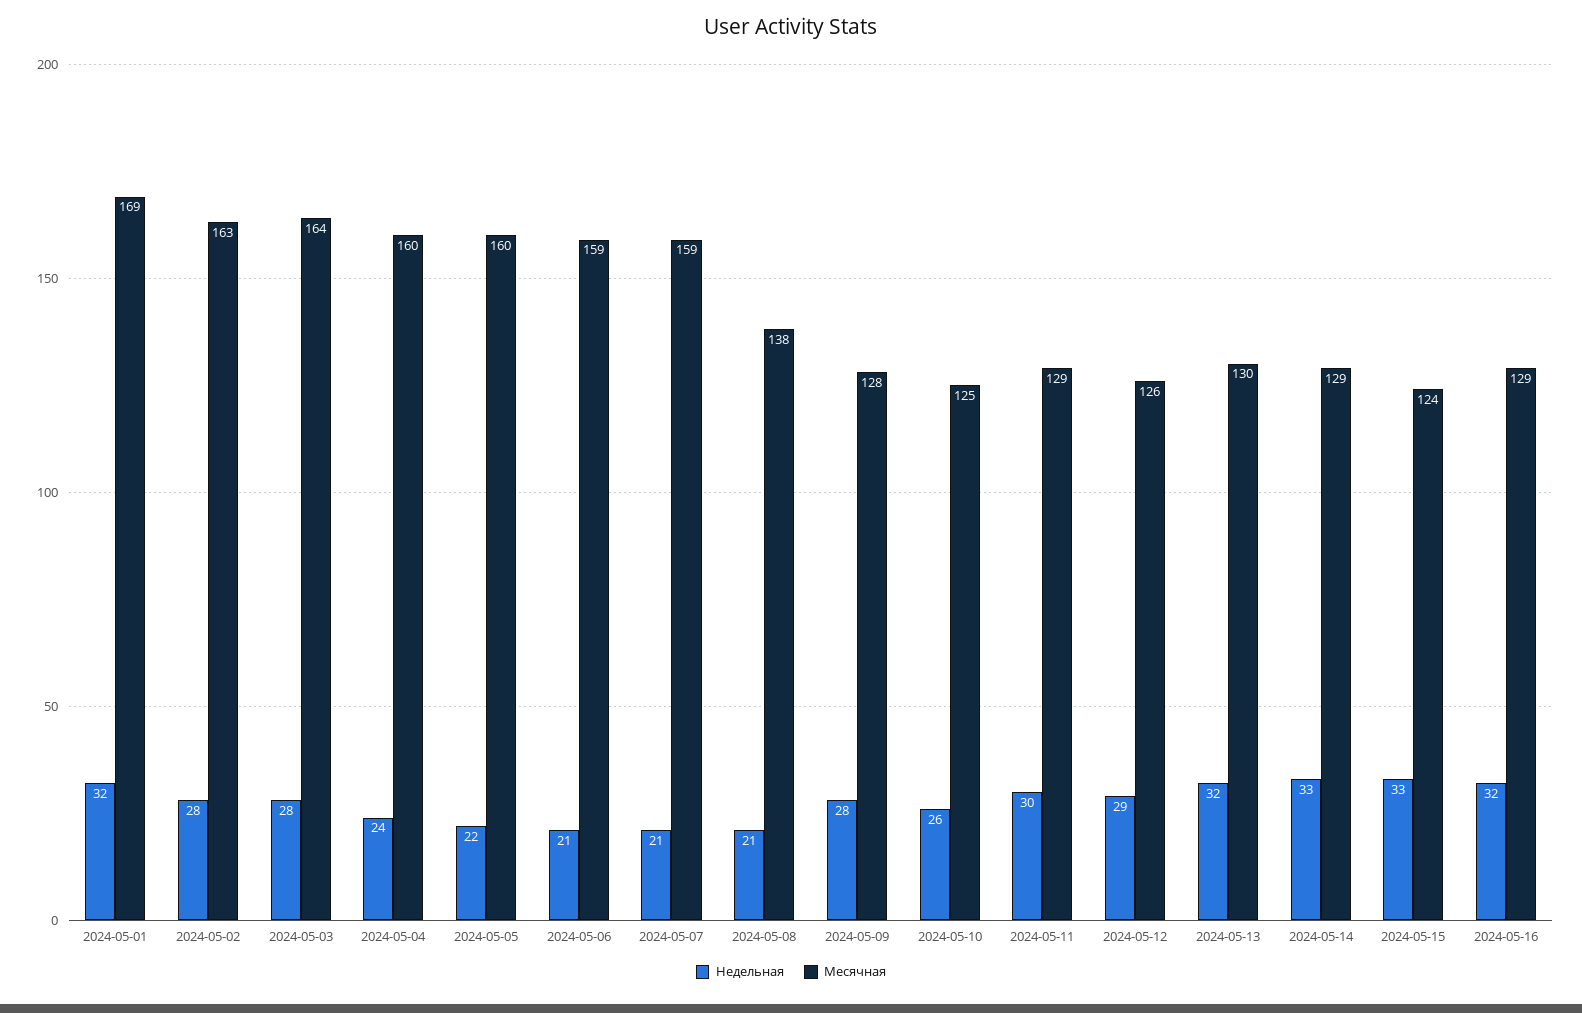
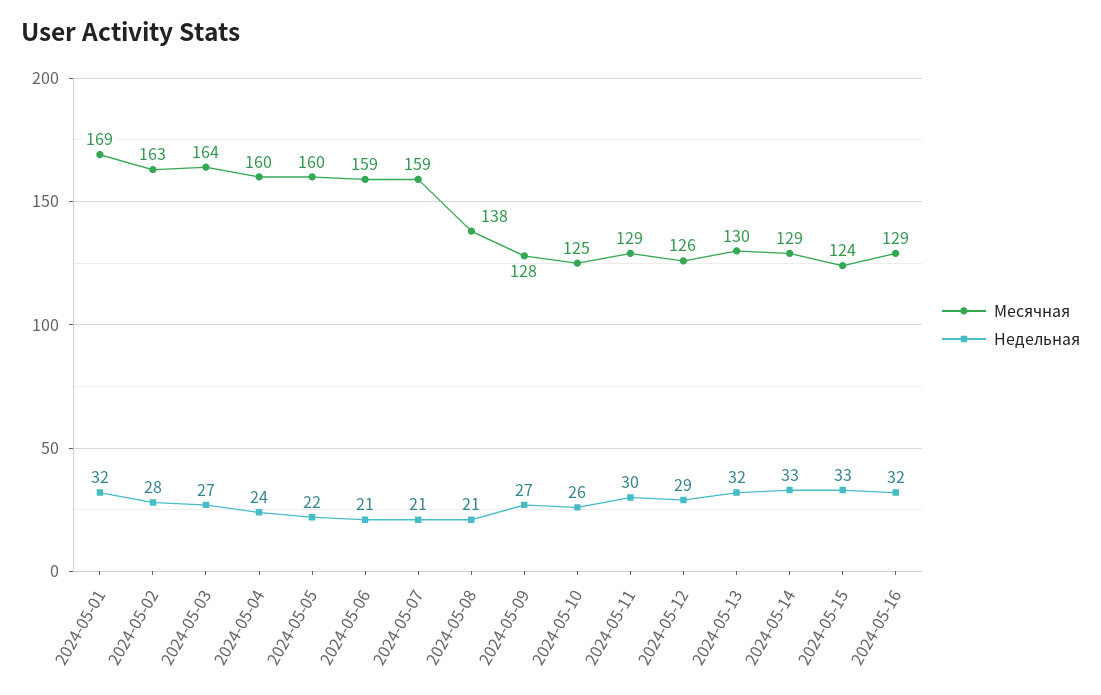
  {
    "Недельная": {
      "2024-05-01": 32,
      "2024-05-02": 28,
-     "2024-05-03": 28,
+     "2024-05-03": 27,
      "2024-05-04": 24,
      "2024-05-05": 22,
      "2024-05-06": 21,
      "2024-05-07": 21,
      "2024-05-08": 21,
-     "2024-05-09": 28,
+     "2024-05-09": 27,
      "2024-05-10": 26,
      "2024-05-11": 30,
      "2024-05-12": 29,
      "2024-05-13": 32,
      "2024-05-14": 33,
      "2024-05-15": 33,
      "2024-05-16": 32
    },
    "Месячная": {
      "2024-05-01": 169,
      "2024-05-02": 163,
      "2024-05-03": 164,
      "2024-05-04": 160,
      "2024-05-05": 160,
      "2024-05-06": 159,
      "2024-05-07": 159,
      "2024-05-08": 138,
      "2024-05-09": 128,
      "2024-05-10": 125,
      "2024-05-11": 129,
      "2024-05-12": 126,
      "2024-05-13": 130,
      "2024-05-14": 129,
      "2024-05-15": 124,
      "2024-05-16": 129
    }
  }

